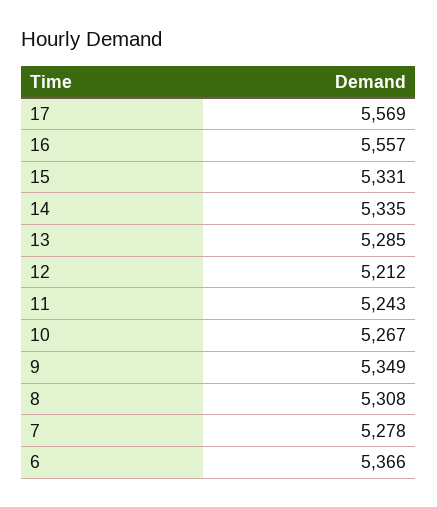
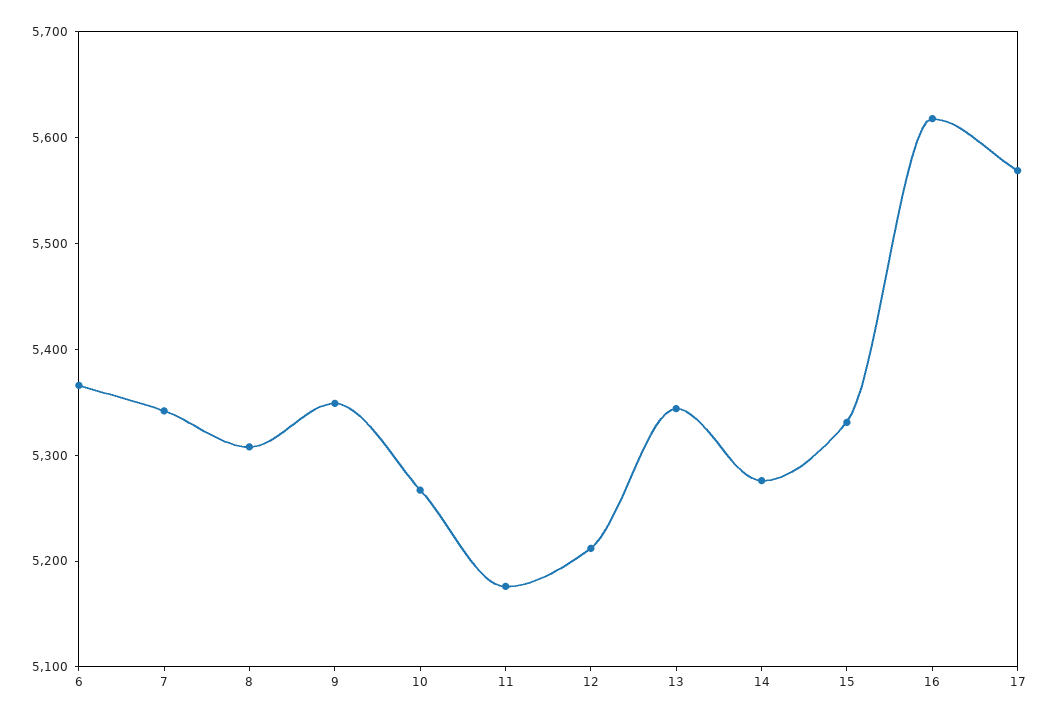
  {
    "17": 5569,
-   "16": 5557,
+   "16": 5620,
    "15": 5331,
-   "14": 5335,
+   "14": 5280,
-   "13": 5285,
+   "13": 5340,
    "12": 5212,
-   "11": 5243,
+   "11": 5180,
    "10": 5267,
    "9": 5349,
    "8": 5308,
-   "7": 5278,
+   "7": 5340,
    "6": 5366
  }

